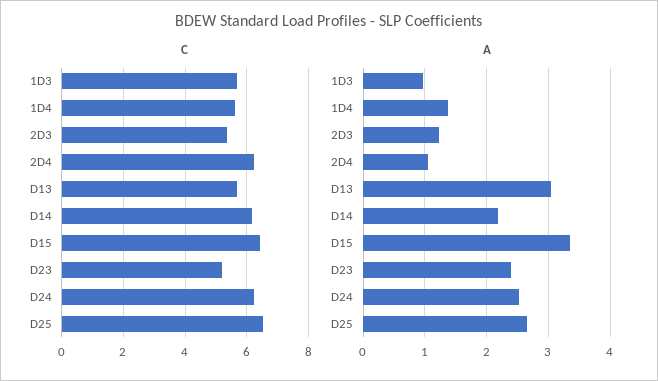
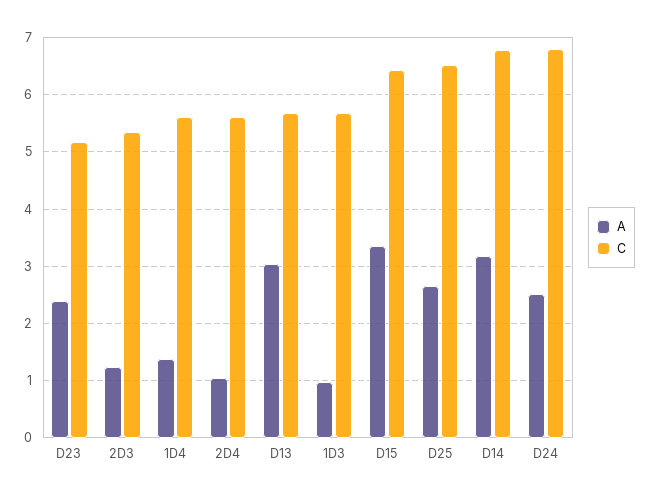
  {
    "C": {
      "1D3": 5.6,
      "1D4": 5.6,
      "2D3": 5.4,
-     "2D4": 6.2,
+     "2D4": 5.6,
      "D13": 5.6,
-     "D14": 6.2,
+     "D14": 6.8,
      "D15": 6.4,
      "D23": 5.2,
-     "D24": 6.2,
+     "D24": 6.8,
      "D25": 6.6
    },
    "A": {
      "1D3": 1,
      "1D4": 1.4,
      "2D3": 1.2,
      "2D4": 1,
      "D13": 3,
-     "D14": 2.2,
+     "D14": 3.2,
      "D15": 3.3,
      "D23": 2.4,
      "D24": 2.5,
      "D25": 2.7
    }
  }

